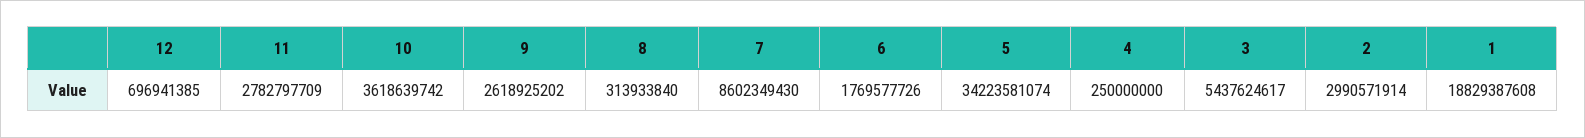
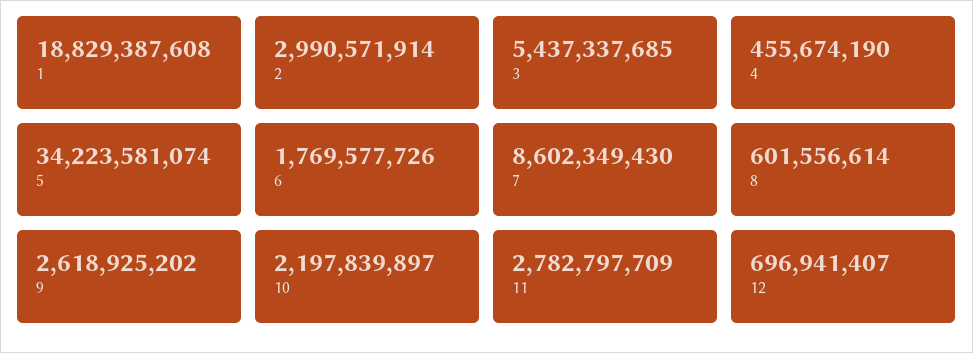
  {
-   "12": 696941385,
+   "12": 696941407,
    "11": 2782797709,
-   "10": 3618639742,
+   "10": 2197839897,
    "9": 2618925202,
-   "8": 313933840,
+   "8": 601556614,
    "7": 8602349430,
    "6": 1769577726,
    "5": 34223581074,
-   "4": 250000000,
+   "4": 455674190,
-   "3": 5437624617,
+   "3": 5437337685,
    "2": 2990571914,
    "1": 18829387608
  }

